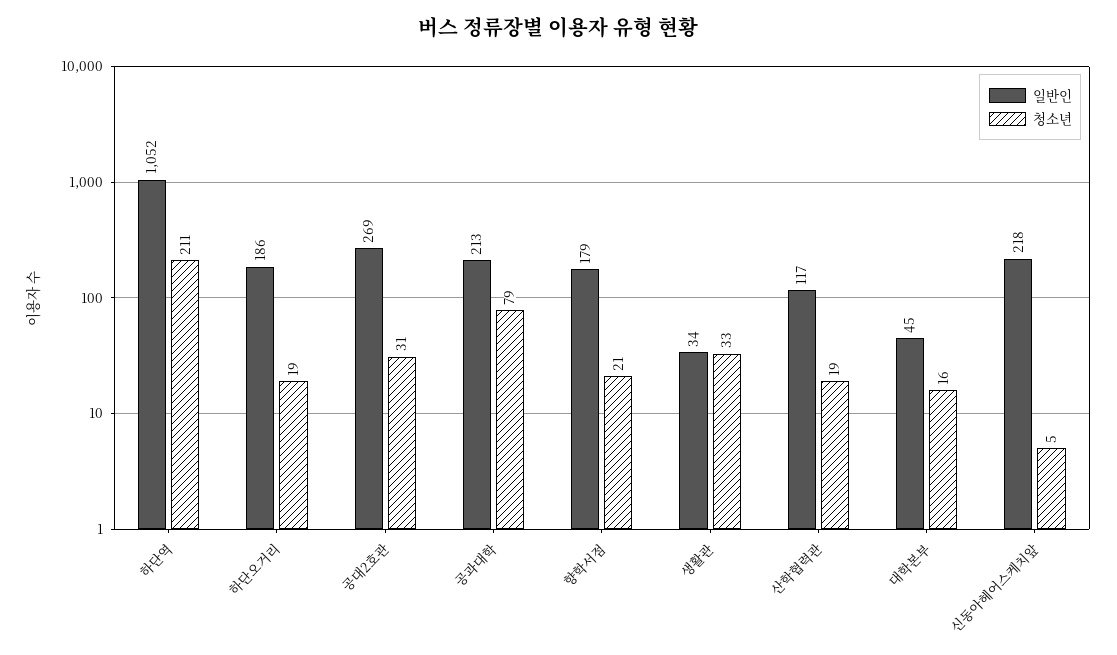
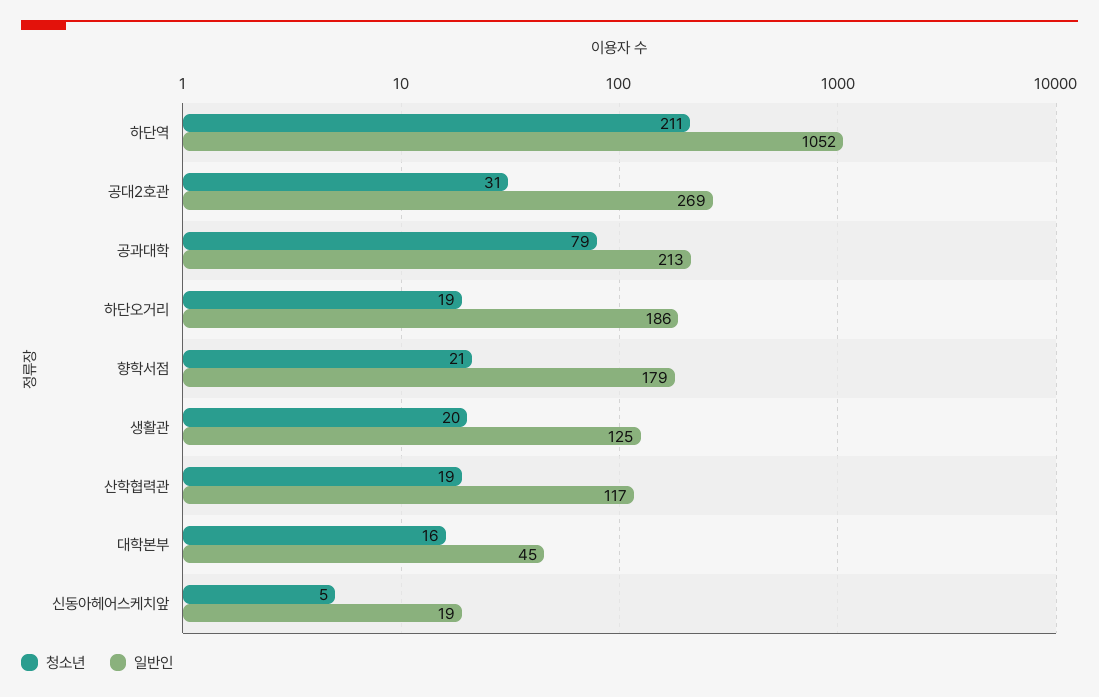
  {
    "일반인": {
      "하단역": 1052,
      "하단오거리": 186,
      "공대2호관": 269,
      "공과대학": 213,
      "향학서점": 179,
-     "생활관": 34,
+     "생활관": 125,
      "산학협력관": 117,
      "대학본부": 45,
-     "신동아헤어스케치앞": 218
+     "신동아헤어스케치앞": 19
    },
    "청소년": {
      "하단역": 211,
      "하단오거리": 19,
      "공대2호관": 31,
      "공과대학": 79,
      "향학서점": 21,
-     "생활관": 33,
+     "생활관": 20,
      "산학협력관": 19,
      "대학본부": 16,
      "신동아헤어스케치앞": 5
    }
  }

